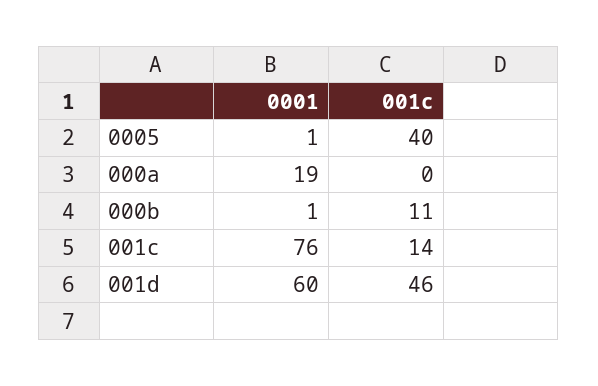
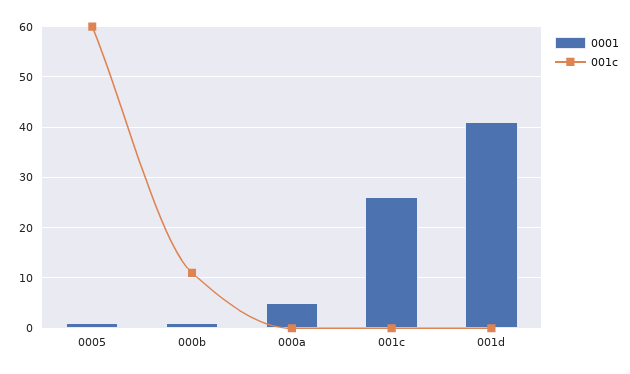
  {
    "0001": {
      "0005": 1,
-     "000a": 19,
+     "000a": 5,
      "000b": 1,
-     "001c": 76,
+     "001c": 25,
-     "001d": 60
+     "001d": 40
    },
    "001c": {
-     "0005": 40,
+     "0005": 60,
      "000a": 0,
      "000b": 11,
-     "001c": 14,
+     "001c": 0,
-     "001d": 46
+     "001d": 0
    }
  }

